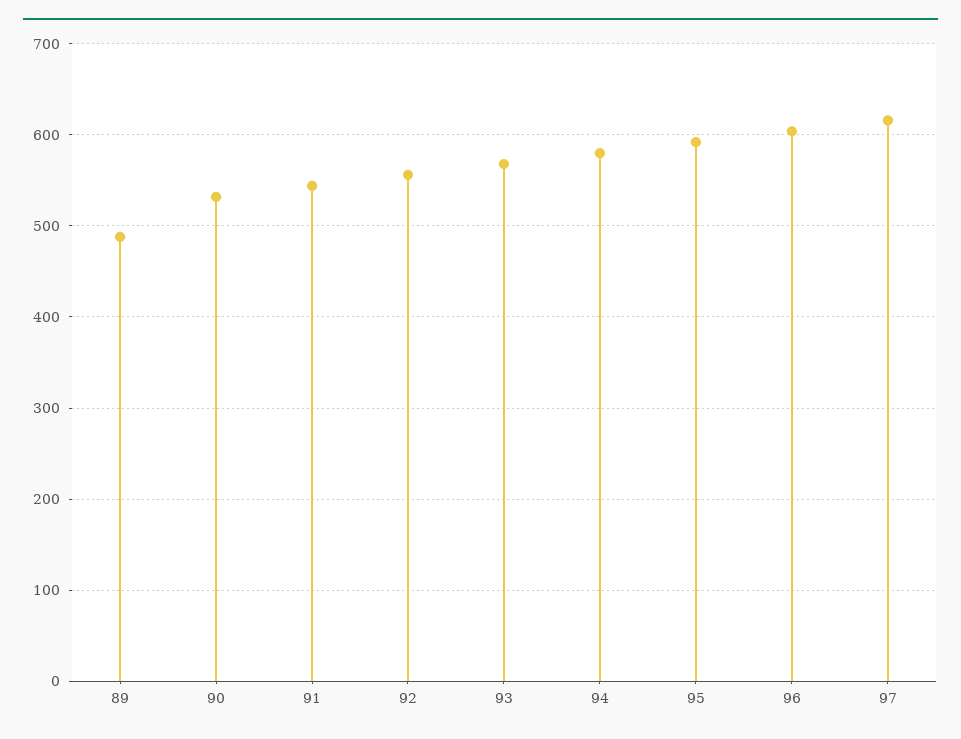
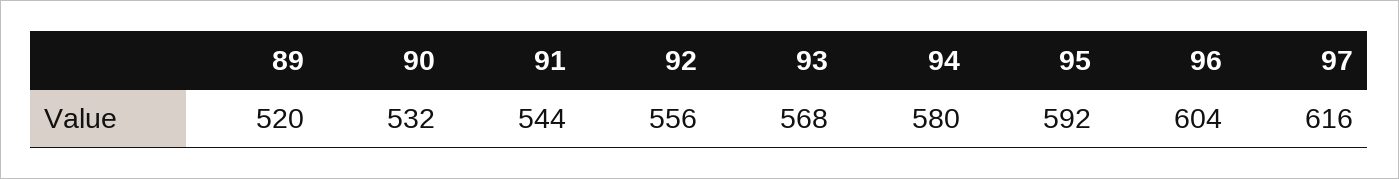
  {
-   "89": 490,
+   "89": 520,
    "90": 532,
    "91": 544,
    "92": 556,
    "93": 568,
    "94": 580,
    "95": 592,
    "96": 604,
    "97": 616
  }

